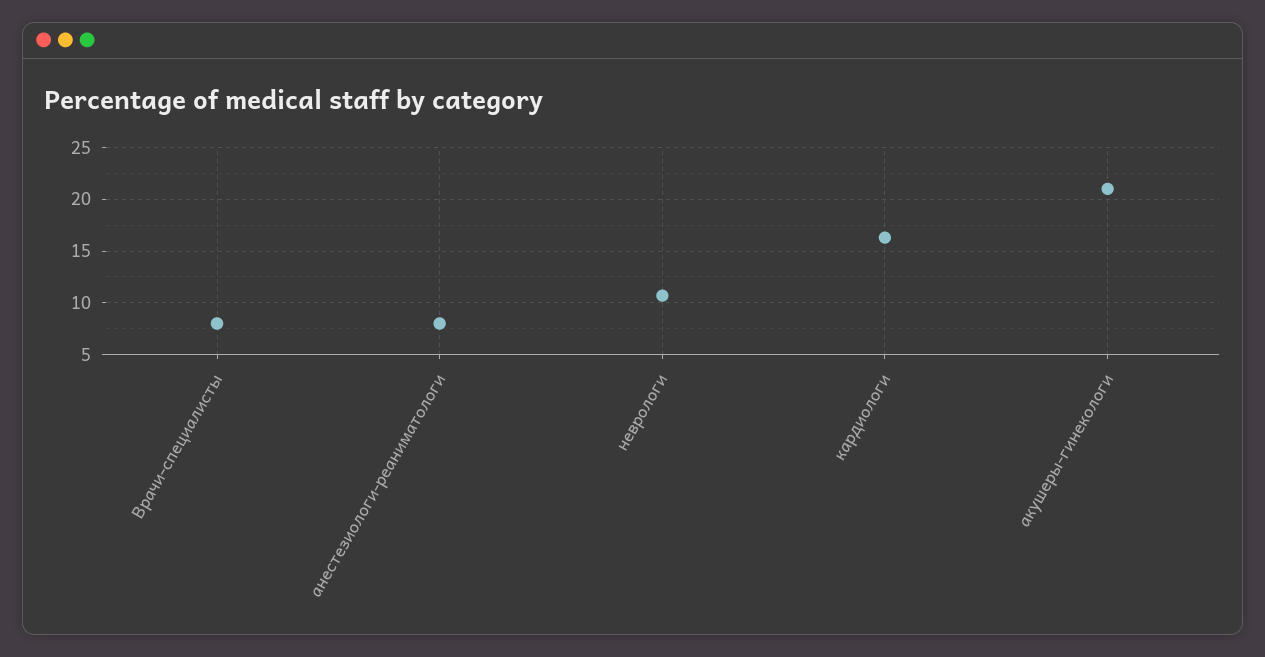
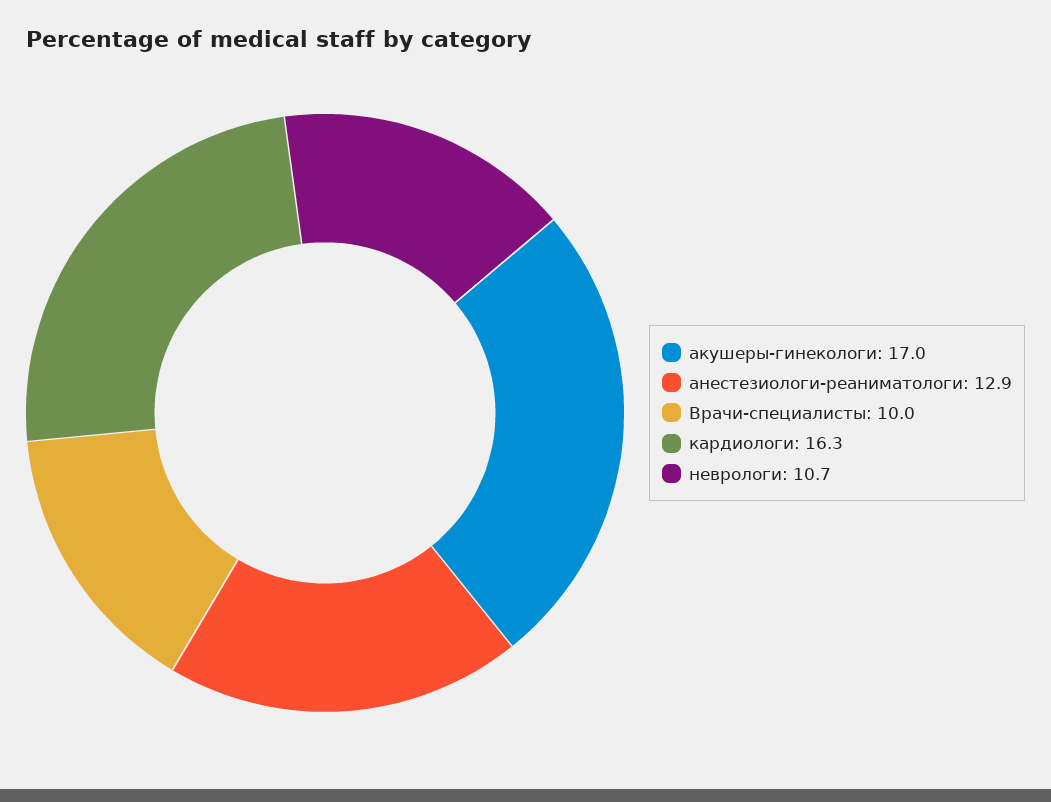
  {
-   "Врачи-специалисты": 8,
+   "Врачи-специалисты": 10,
-   "анестезиологи-реаниматологи": 8,
+   "анестезиологи-реаниматологи": 12.9,
    "неврологи": 10.7,
    "кардиологи": 16.3,
-   "акушеры-гинекологи": 21
+   "акушеры-гинекологи": 17
  }

